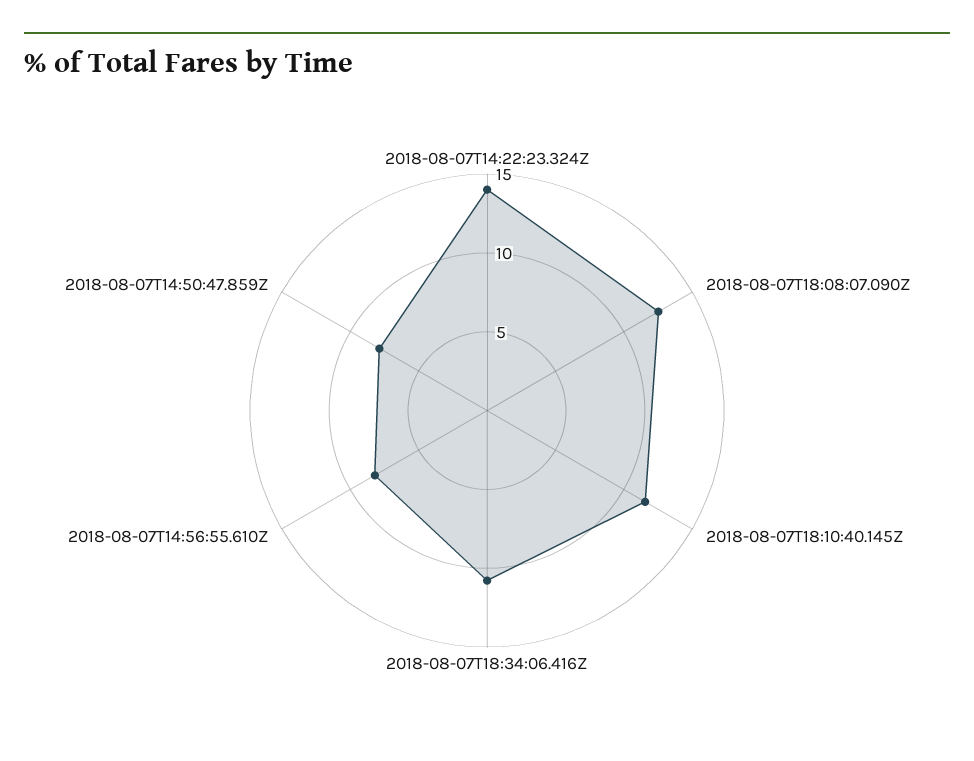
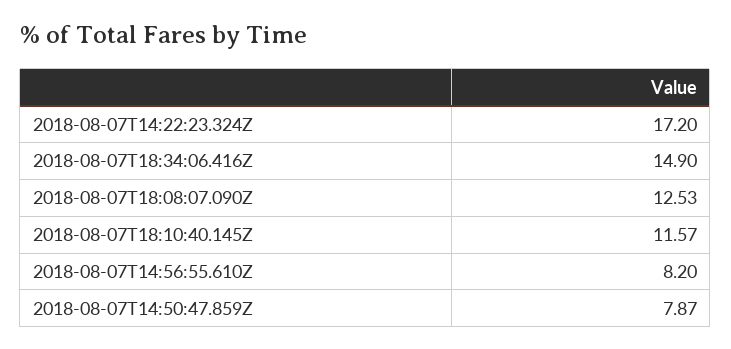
  {
-   "2018-08-07T14:22:23.324Z": 14,
+   "2018-08-07T14:22:23.324Z": 17.2,
    "2018-08-07T18:08:07.090Z": 12.53,
    "2018-08-07T18:10:40.145Z": 11.57,
-   "2018-08-07T18:34:06.416Z": 11,
+   "2018-08-07T18:34:06.416Z": 14.9,
    "2018-08-07T14:56:55.610Z": 8.2,
    "2018-08-07T14:50:47.859Z": 7.87
  }

